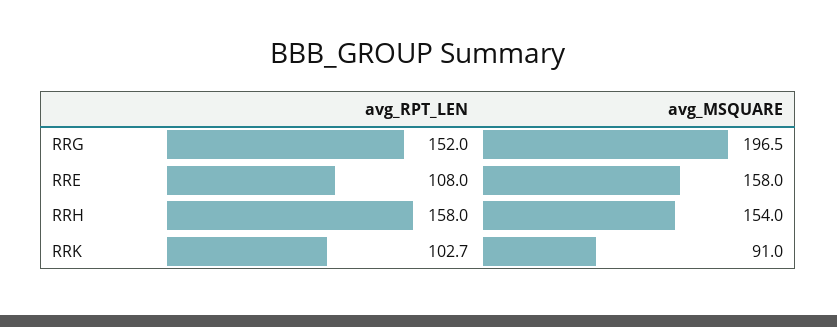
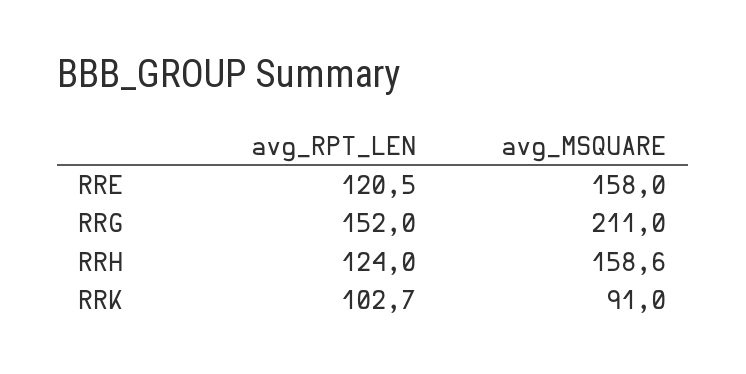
  {
    "avg_RPT_LEN": {
      "RRG": 152,
-     "RRE": 108,
+     "RRE": 120.5,
-     "RRH": 158,
+     "RRH": 124,
      "RRK": 102.7
    },
    "avg_MSQUARE": {
-     "RRG": 196.5,
+     "RRG": 211,
      "RRE": 158,
-     "RRH": 154,
+     "RRH": 158.6,
      "RRK": 91
    }
  }

